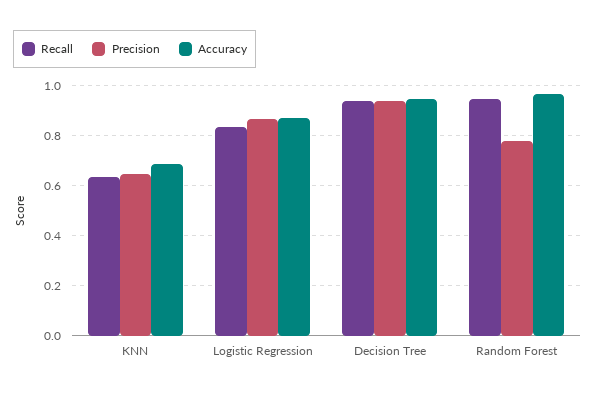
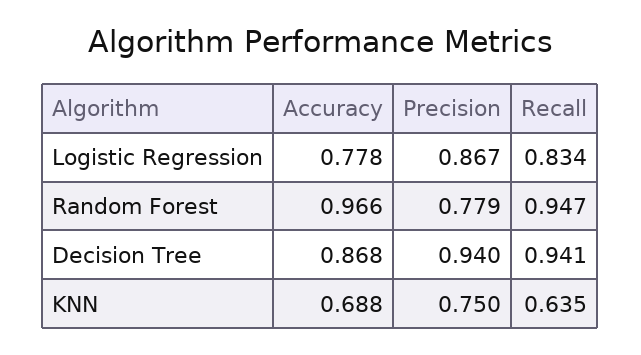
  {
    "Recall": {
      "KNN": 0.635,
      "Logistic Regression": 0.834,
      "Decision Tree": 0.941,
      "Random Forest": 0.947
    },
    "Precision": {
-     "KNN": 0.65,
+     "KNN": 0.75,
      "Logistic Regression": 0.867,
      "Decision Tree": 0.94,
      "Random Forest": 0.779
    },
    "Accuracy": {
      "KNN": 0.688,
-     "Logistic Regression": 0.875,
+     "Logistic Regression": 0.778,
-     "Decision Tree": 0.95,
+     "Decision Tree": 0.868,
      "Random Forest": 0.966
    }
  }

